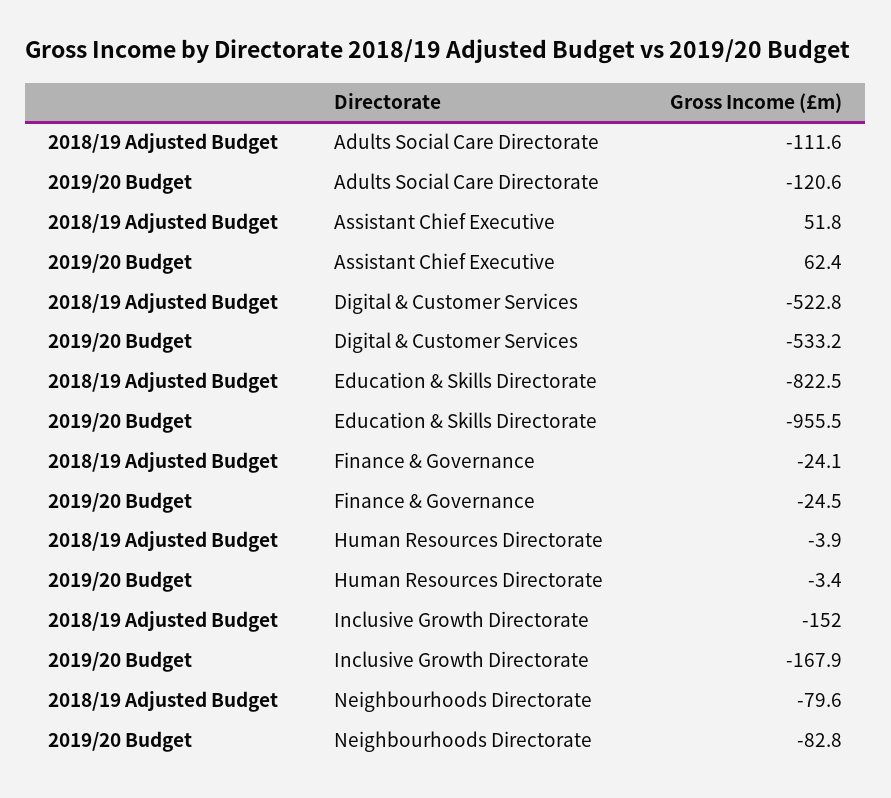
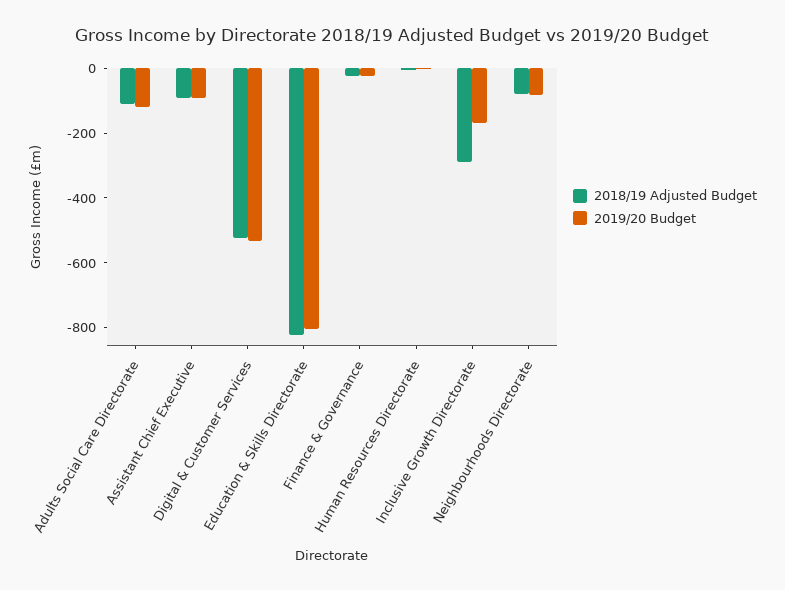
  {
    "2018/19 Adjusted Budget": {
      "Adults Social Care Directorate": -111.6,
-     "Assistant Chief Executive": 51.8,
+     "Assistant Chief Executive": -100,
      "Digital & Customer Services": -522.8,
      "Education & Skills Directorate": -822.5,
      "Finance & Governance": -24.1,
      "Human Resources Directorate": -3.9,
-     "Inclusive Growth Directorate": -152,
+     "Inclusive Growth Directorate": -300,
      "Neighbourhoods Directorate": -79.6
    },
    "2019/20 Budget": {
      "Adults Social Care Directorate": -120.6,
-     "Assistant Chief Executive": 62.4,
+     "Assistant Chief Executive": -100,
      "Digital & Customer Services": -533.2,
-     "Education & Skills Directorate": -955.5,
+     "Education & Skills Directorate": -800,
      "Finance & Governance": -24.5,
      "Human Resources Directorate": -3.4,
      "Inclusive Growth Directorate": -167.9,
      "Neighbourhoods Directorate": -82.8
    }
  }

